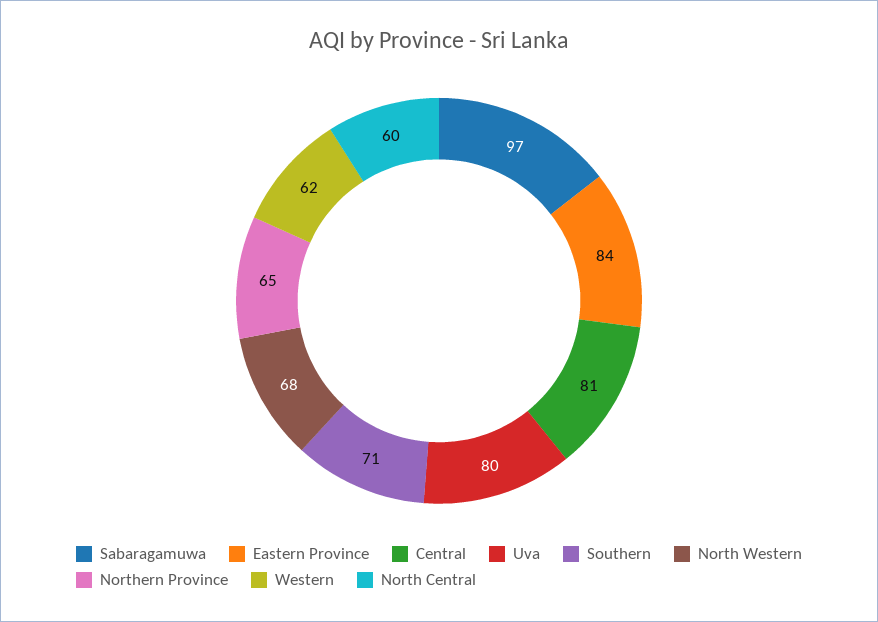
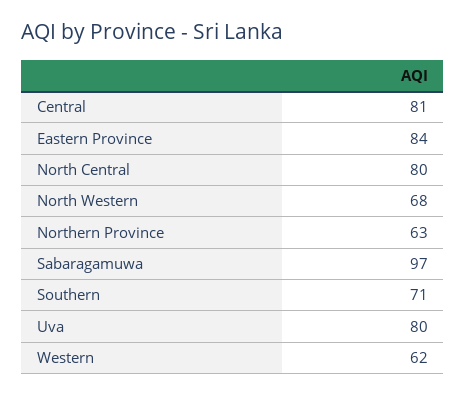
  {
    "Sabaragamuwa": 97,
    "Eastern Province": 84,
    "Central": 81,
    "Uva": 80,
    "Southern": 71,
    "North Western": 68,
-   "Northern Province": 65,
+   "Northern Province": 63,
    "Western": 62,
-   "North Central": 60
+   "North Central": 80
  }

